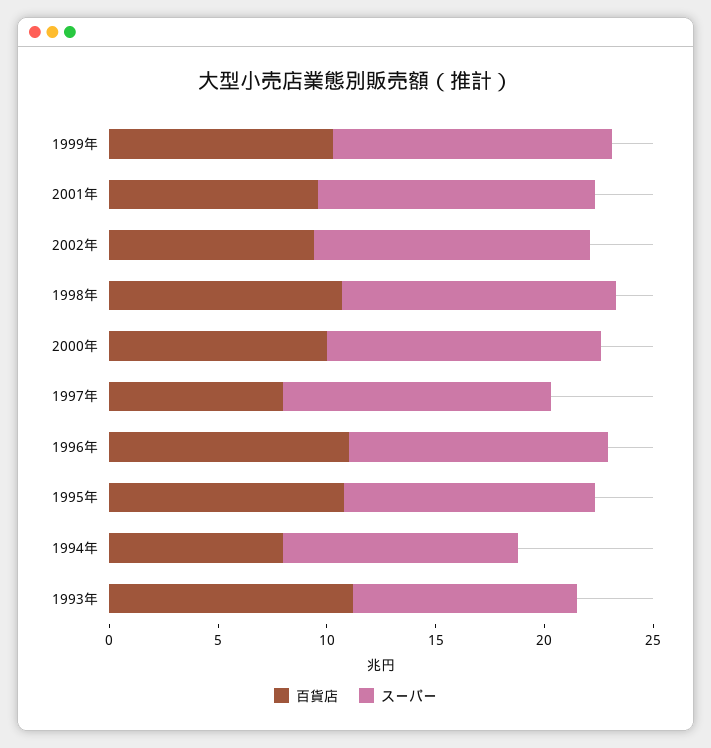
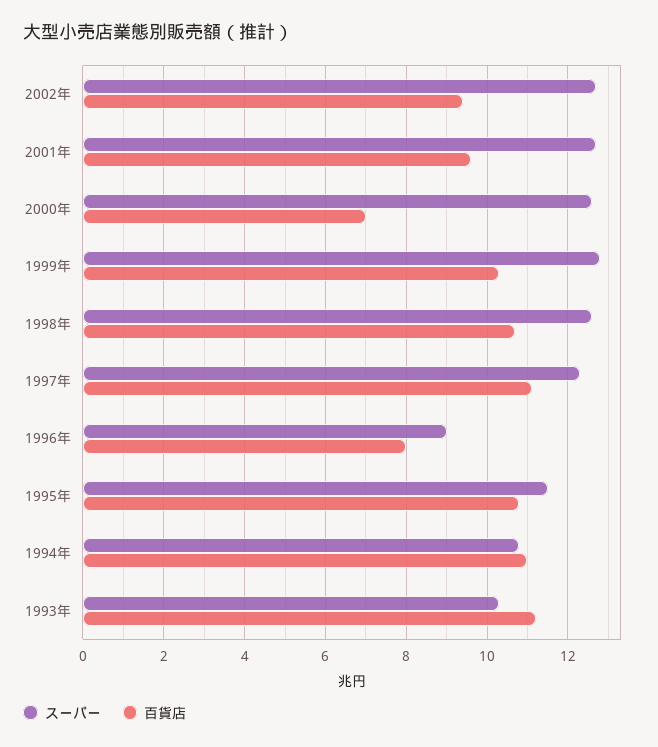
  {
    "百貨店": {
      "1999年": 10.5,
      "2001年": 9.5,
      "2002年": 9.5,
      "1998年": 10.5,
-     "2000年": 10,
+     "2000年": 7,
-     "1997年": 8,
+     "1997年": 11,
-     "1996年": 11,
+     "1996年": 8,
      "1995年": 11,
-     "1994年": 8,
+     "1994年": 11,
      "1993年": 11
    },
    "スーパー": {
      "1999年": 13,
      "2001年": 12.5,
      "2002年": 12.5,
      "1998年": 12.5,
      "2000年": 12.5,
      "1997年": 12.5,
-     "1996年": 12,
+     "1996年": 9,
      "1995年": 11.5,
      "1994年": 11,
      "1993年": 10.5
    }
  }

